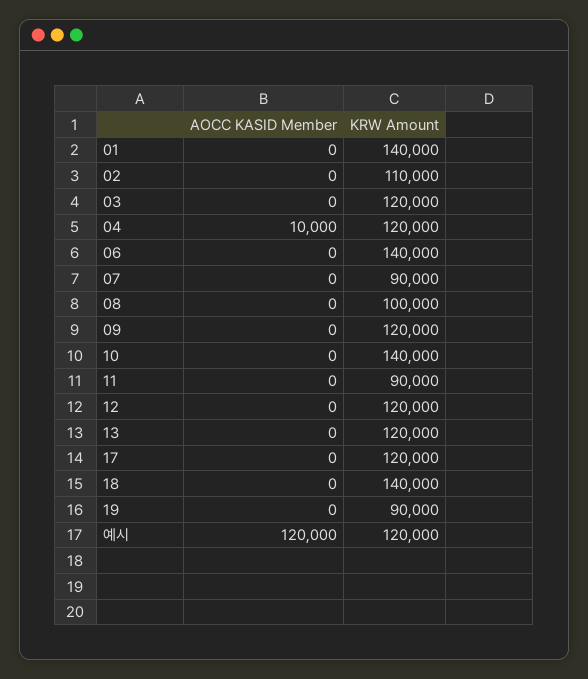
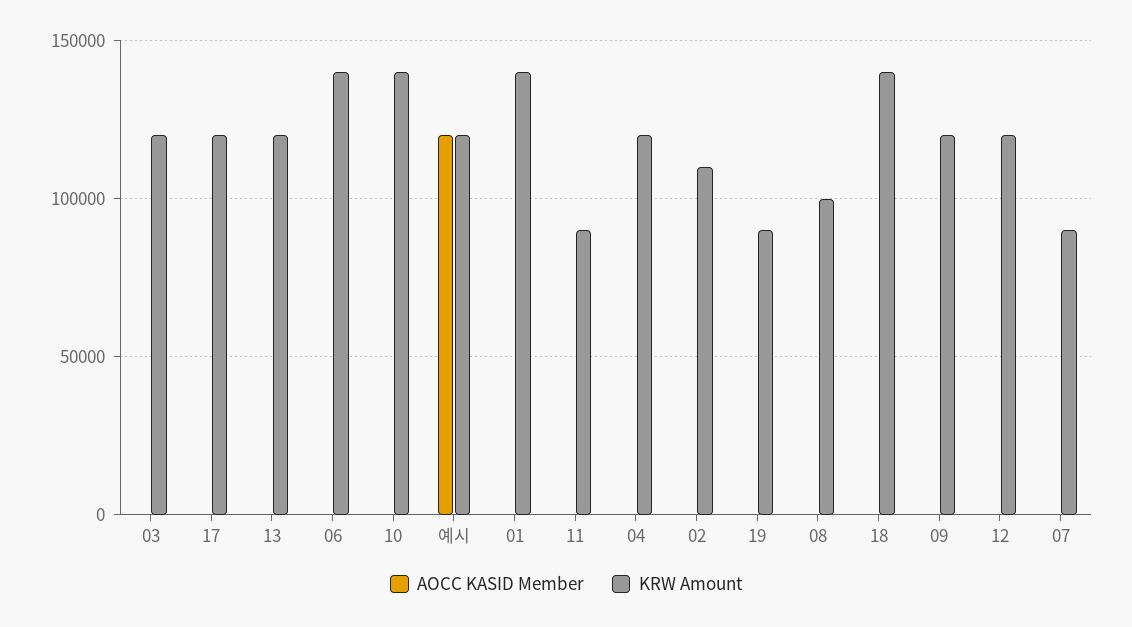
  {
    "AOCC KASID Member": {
      "01": 0,
      "02": 0,
      "03": 0,
-     "04": 10000,
+     "04": 0,
      "06": 0,
      "07": 0,
      "08": 0,
      "09": 0,
      "10": 0,
      "11": 0,
      "12": 0,
      "13": 0,
      "17": 0,
      "18": 0,
      "19": 0,
      "예시": 120000
    },
    "KRW Amount": {
      "01": 140000,
      "02": 110000,
      "03": 120000,
      "04": 120000,
      "06": 140000,
      "07": 90000,
      "08": 100000,
      "09": 120000,
      "10": 140000,
      "11": 90000,
      "12": 120000,
      "13": 120000,
      "17": 120000,
      "18": 140000,
      "19": 90000,
      "예시": 120000
    }
  }

